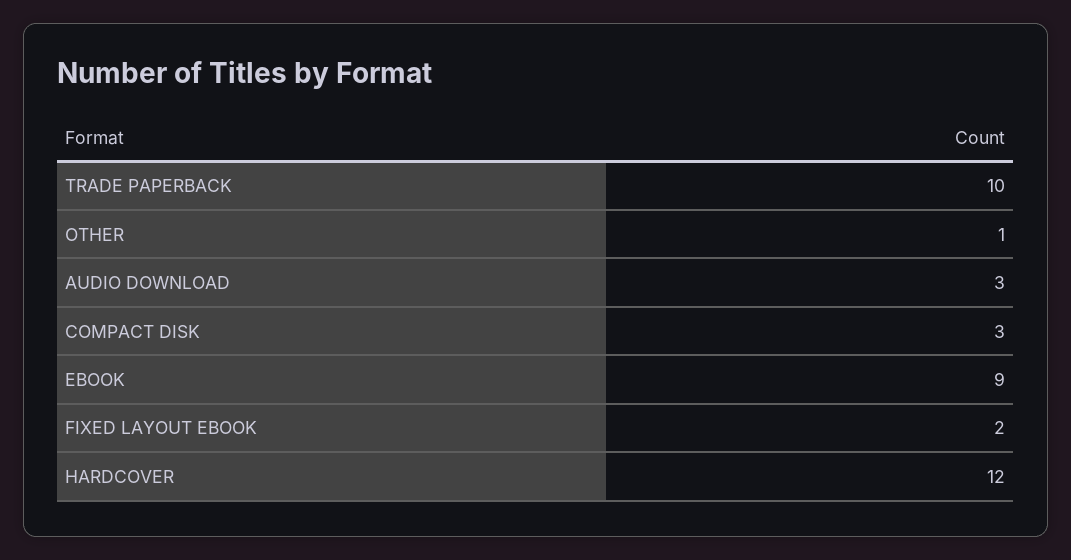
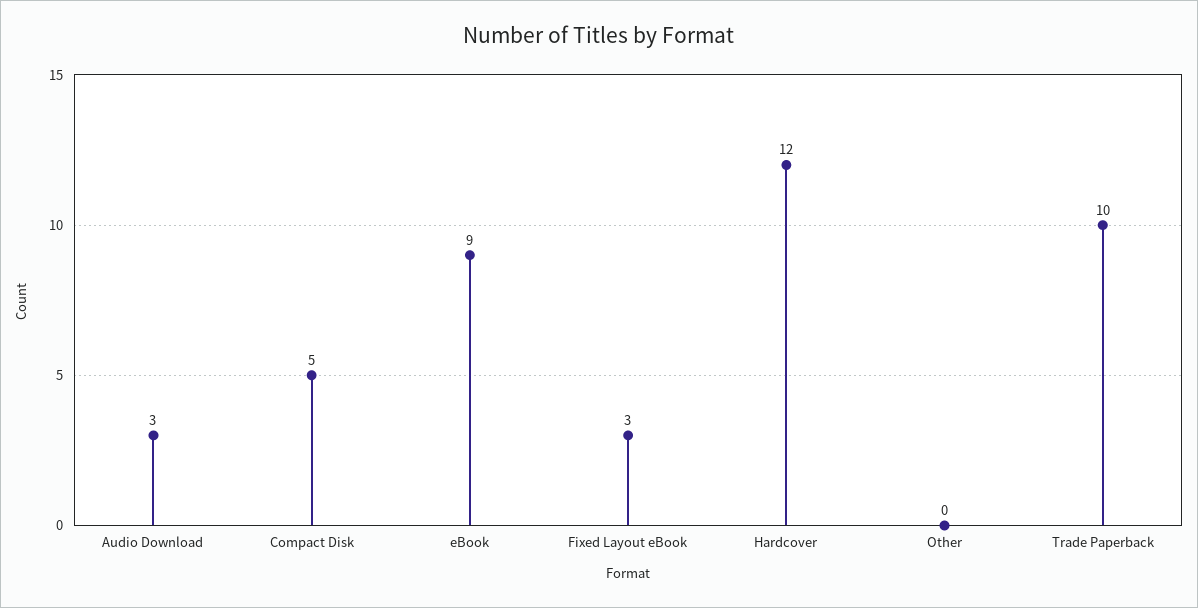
  {
    "TRADE PAPERBACK": 10,
-   "OTHER": 1,
+   "OTHER": 0,
    "AUDIO DOWNLOAD": 3,
-   "COMPACT DISK": 3,
+   "COMPACT DISK": 5,
    "EBOOK": 9,
-   "FIXED LAYOUT EBOOK": 2,
+   "FIXED LAYOUT EBOOK": 3,
    "HARDCOVER": 12
  }

